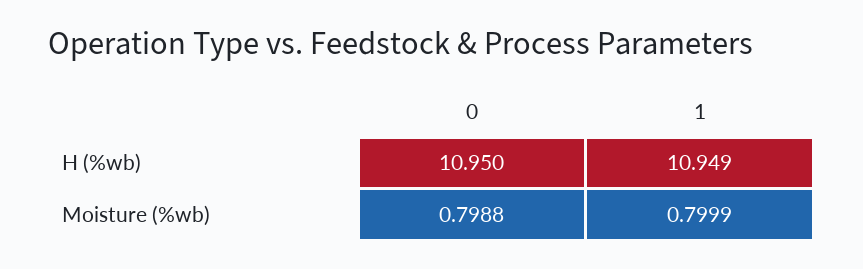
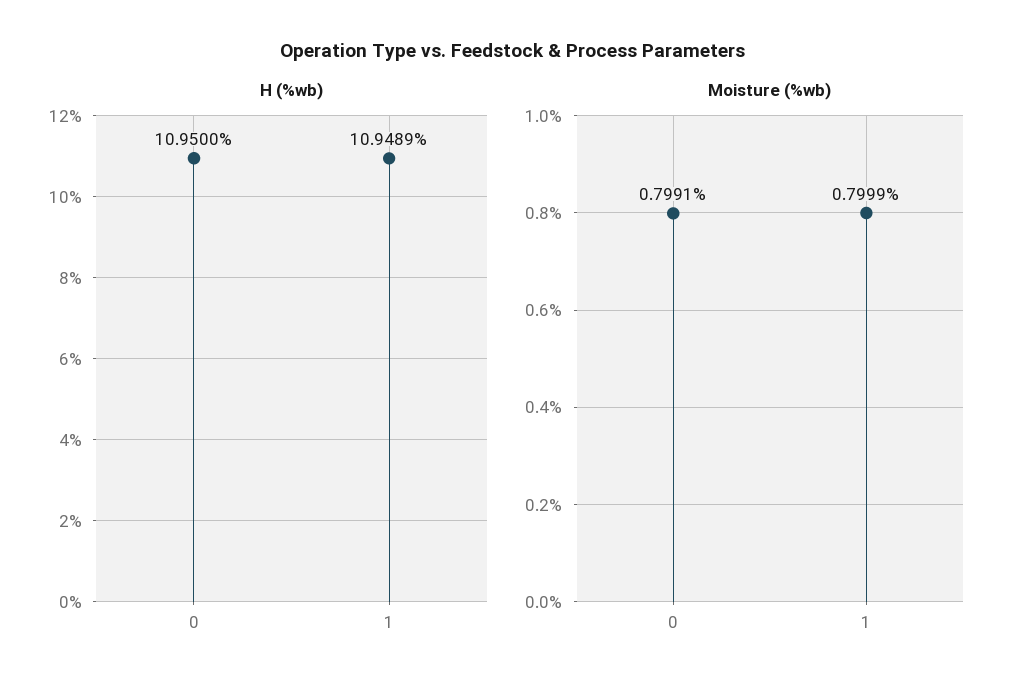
  {
    "H (%wb)": {
      "0": 10.95,
-     "1": 10.949
+     "1": 10.9489
    },
    "Moisture (%wb)": {
-     "0": 0.7988,
+     "0": 0.7991,
      "1": 0.7999
    }
  }

